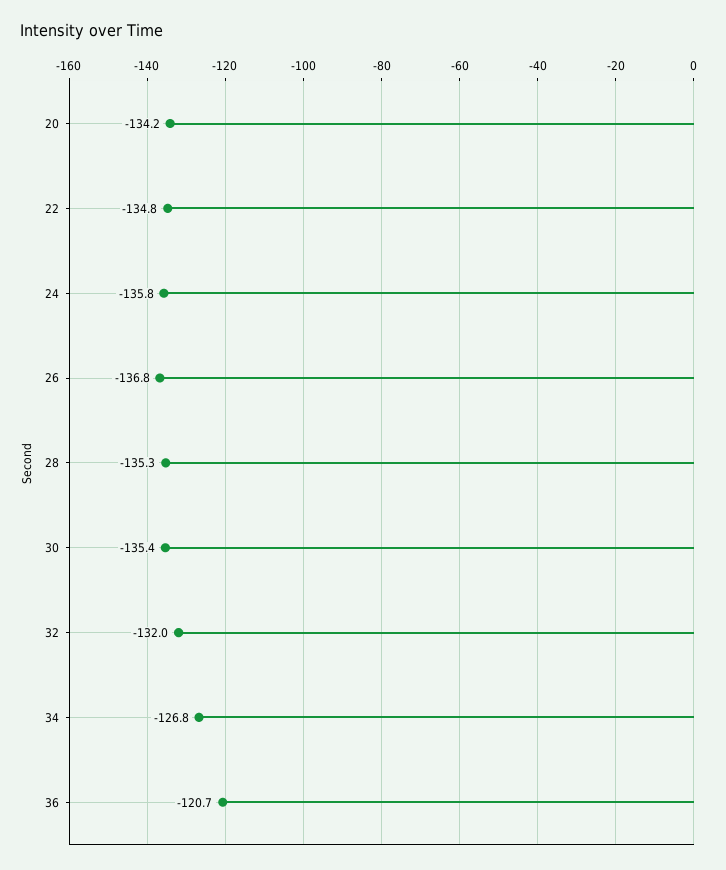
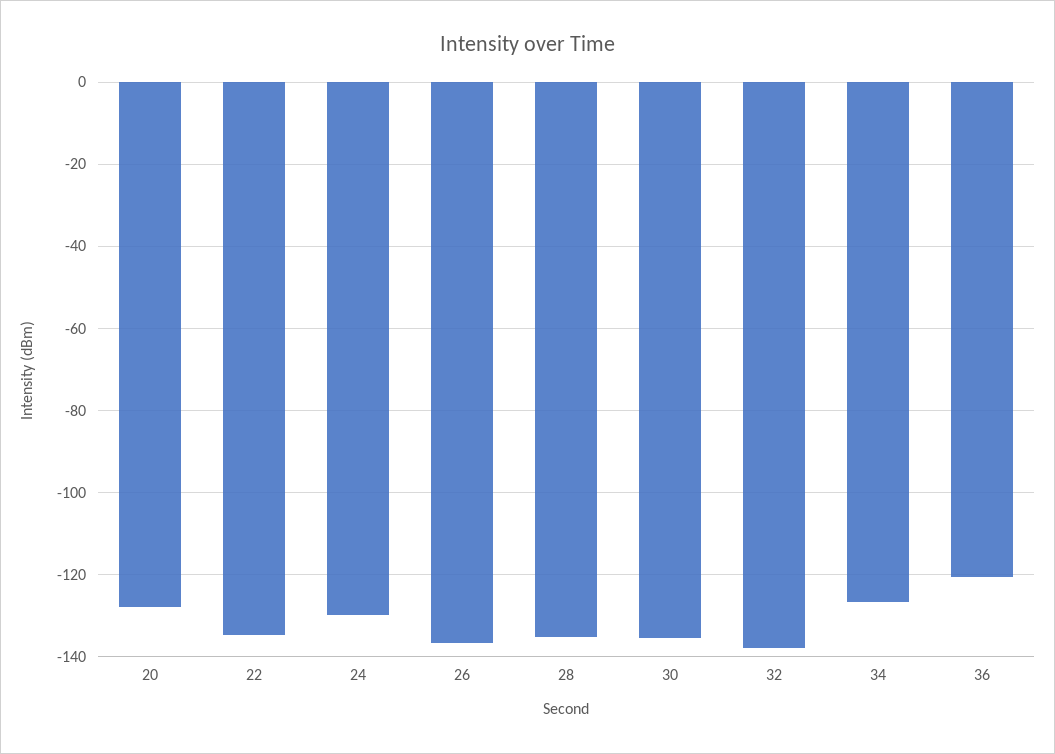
  {
-   "20": -134.2,
+   "20": -128,
    "22": -134.8,
-   "24": -135.8,
+   "24": -130,
    "26": -136.8,
    "28": -135.3,
    "30": -135.4,
-   "32": -132,
+   "32": -138,
    "34": -126.8,
    "36": -120.7
  }

